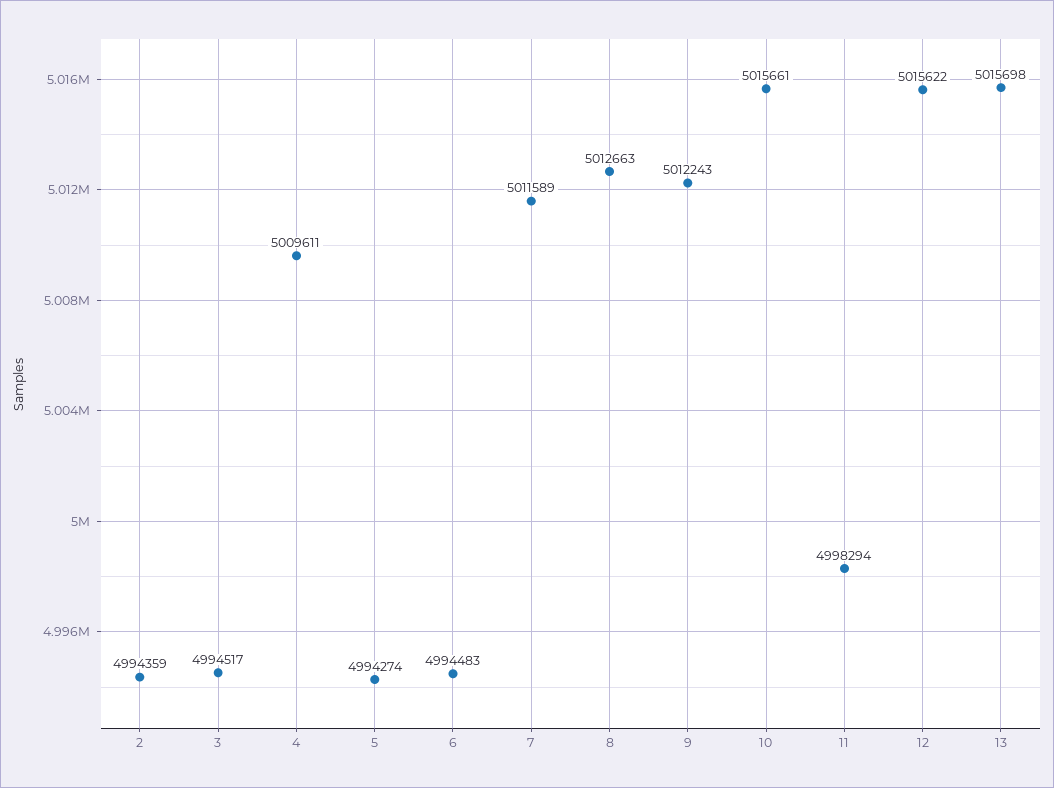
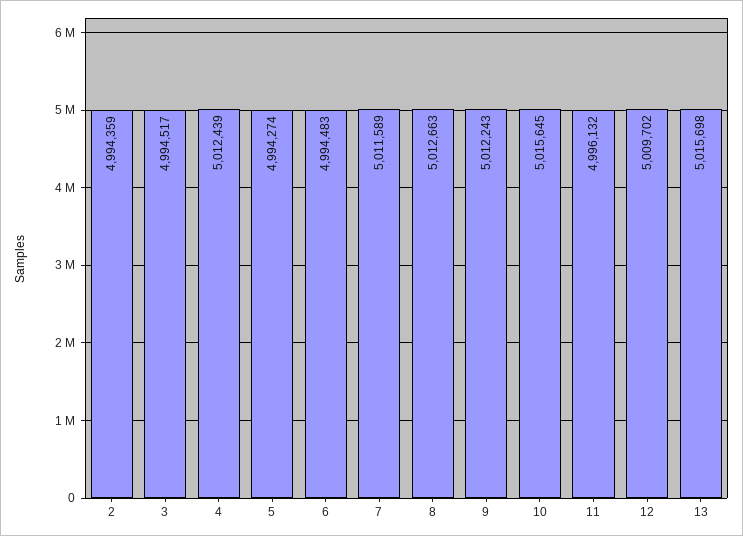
  {
    "2": 4994359,
    "3": 4994517,
-   "4": 5009611,
+   "4": 5012439,
    "5": 4994274,
    "6": 4994483,
    "7": 5011589,
    "8": 5012663,
    "9": 5012243,
-   "10": 5015661,
+   "10": 5015645,
-   "11": 4998294,
+   "11": 4996132,
-   "12": 5015622,
+   "12": 5009702,
    "13": 5015698
  }

